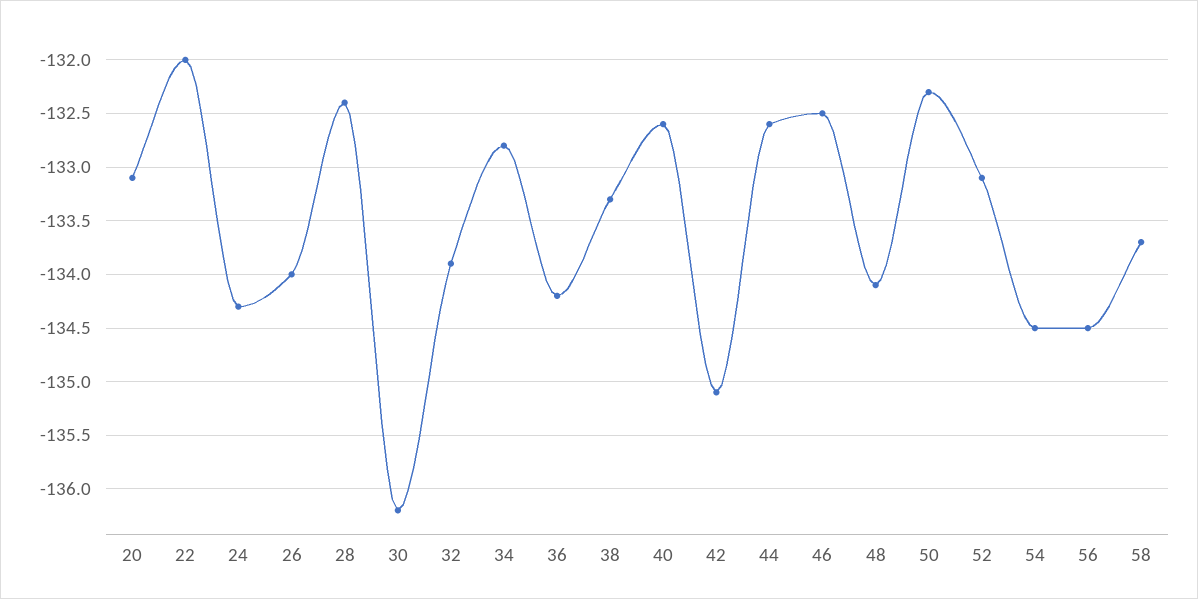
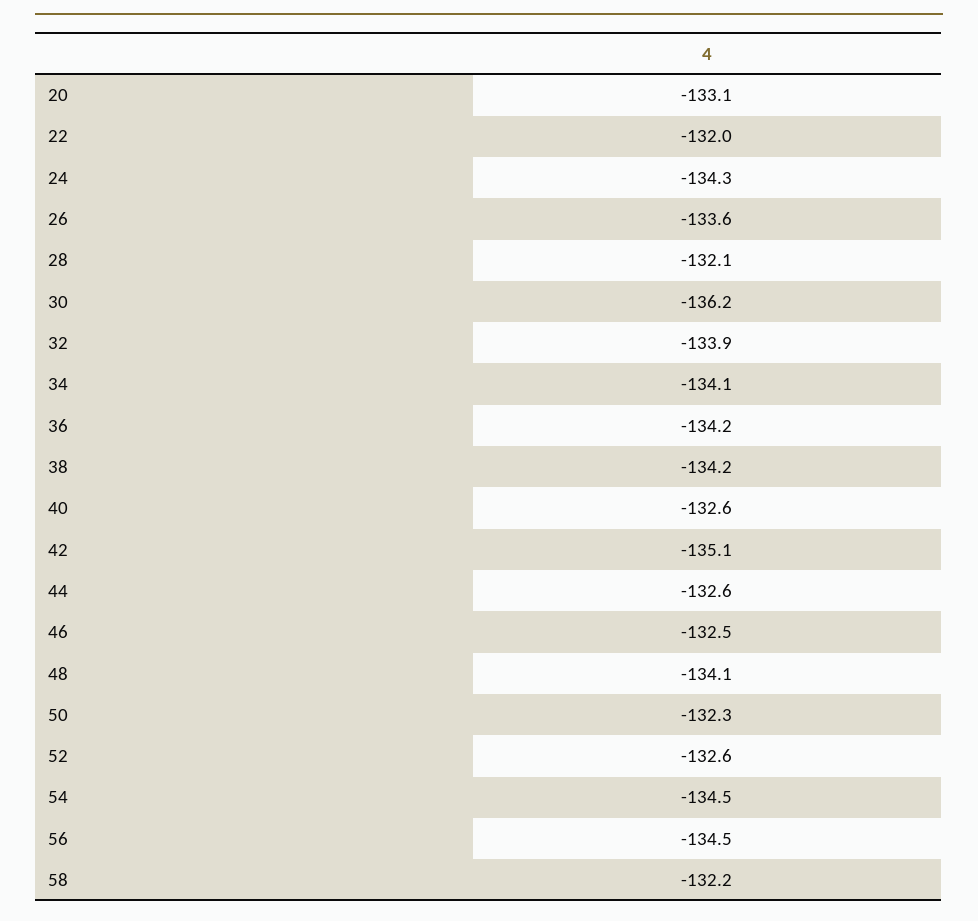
  {
    "20": -133.1,
    "22": -132,
    "24": -134.3,
-   "26": -134,
+   "26": -133.6,
-   "28": -132.4,
+   "28": -132.1,
    "30": -136.2,
    "32": -133.9,
-   "34": -132.8,
+   "34": -134.1,
    "36": -134.2,
-   "38": -133.3,
+   "38": -134.2,
    "40": -132.6,
    "42": -135.1,
    "44": -132.6,
    "46": -132.5,
    "48": -134.1,
    "50": -132.3,
-   "52": -133.1,
+   "52": -132.6,
    "54": -134.5,
    "56": -134.5,
-   "58": -133.7
+   "58": -132.2
  }

